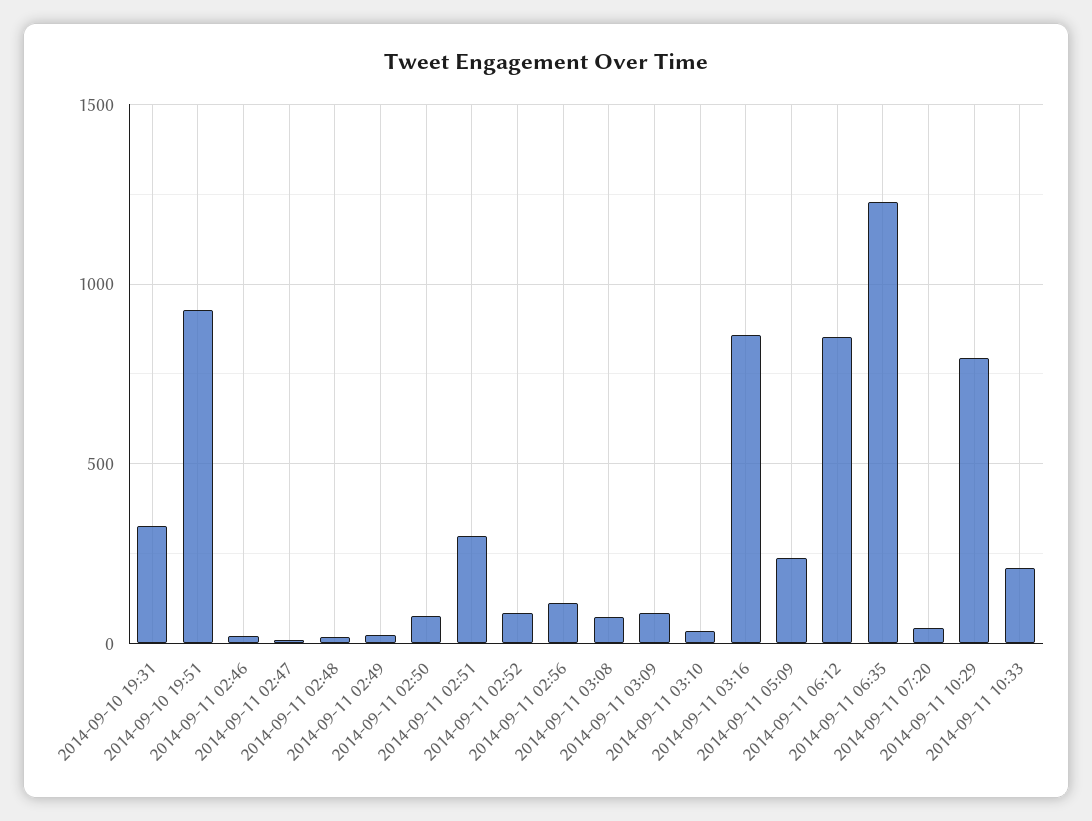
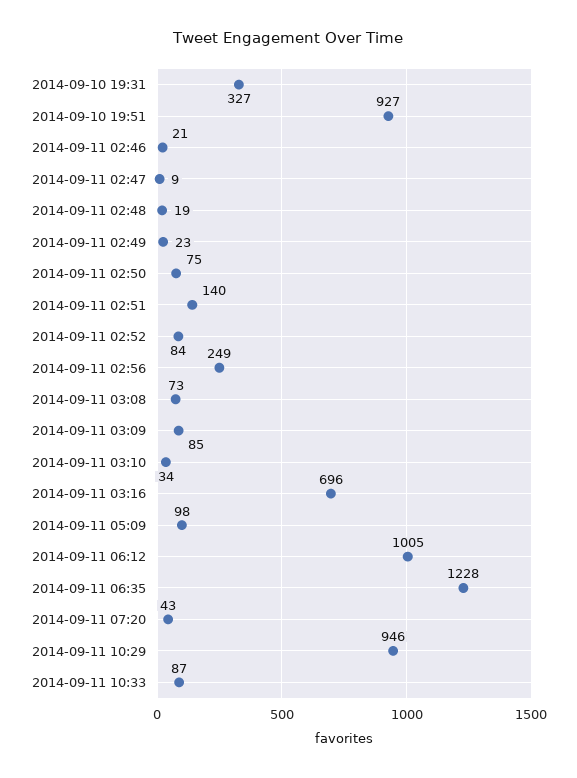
  {
    "2014-09-10 19:31": 327,
    "2014-09-10 19:51": 927,
    "2014-09-11 02:46": 21,
    "2014-09-11 02:47": 9,
    "2014-09-11 02:48": 19,
    "2014-09-11 02:49": 23,
    "2014-09-11 02:50": 75,
-   "2014-09-11 02:51": 300,
+   "2014-09-11 02:51": 140,
    "2014-09-11 02:52": 84,
-   "2014-09-11 02:56": 100,
+   "2014-09-11 02:56": 249,
    "2014-09-11 03:08": 73,
    "2014-09-11 03:09": 85,
    "2014-09-11 03:10": 34,
-   "2014-09-11 03:16": 850,
+   "2014-09-11 03:16": 696,
-   "2014-09-11 05:09": 250,
+   "2014-09-11 05:09": 98,
-   "2014-09-11 06:12": 850,
+   "2014-09-11 06:12": 1005,
    "2014-09-11 06:35": 1228,
    "2014-09-11 07:20": 43,
-   "2014-09-11 10:29": 800,
+   "2014-09-11 10:29": 946,
-   "2014-09-11 10:33": 200
+   "2014-09-11 10:33": 87
  }

